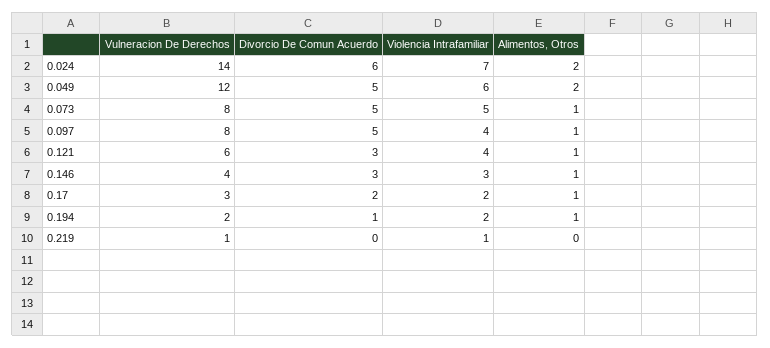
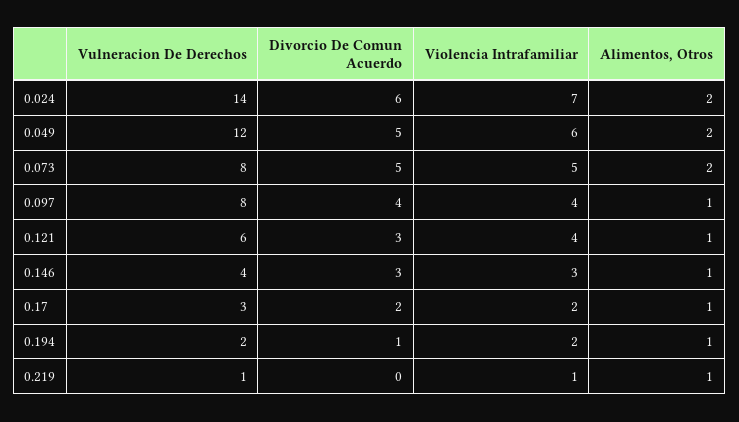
  {
    "Vulneracion De Derechos": {
      "0.024": 14,
      "0.049": 12,
      "0.073": 8,
      "0.097": 8,
      "0.121": 6,
      "0.146": 4,
      "0.17": 3,
      "0.194": 2,
      "0.219": 1
    },
    "Divorcio De Comun Acuerdo": {
      "0.024": 6,
      "0.049": 5,
      "0.073": 5,
-     "0.097": 5,
+     "0.097": 4,
      "0.121": 3,
      "0.146": 3,
      "0.17": 2,
      "0.194": 1,
      "0.219": 0
    },
    "Violencia Intrafamiliar": {
      "0.024": 7,
      "0.049": 6,
      "0.073": 5,
      "0.097": 4,
      "0.121": 4,
      "0.146": 3,
      "0.17": 2,
      "0.194": 2,
      "0.219": 1
    },
    "Alimentos, Otros": {
      "0.024": 2,
      "0.049": 2,
-     "0.073": 1,
+     "0.073": 2,
      "0.097": 1,
      "0.121": 1,
      "0.146": 1,
      "0.17": 1,
      "0.194": 1,
-     "0.219": 0
+     "0.219": 1
    }
  }

